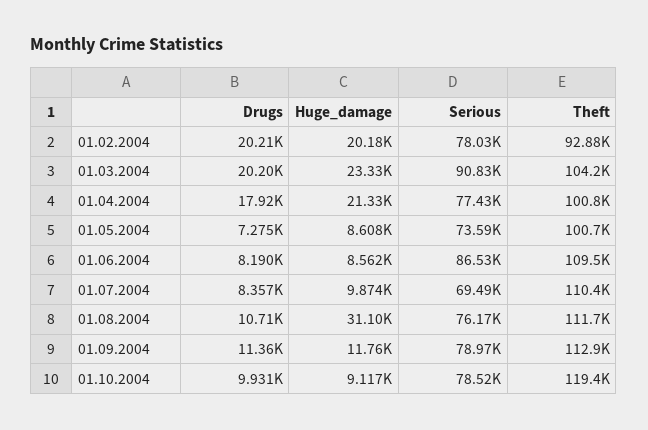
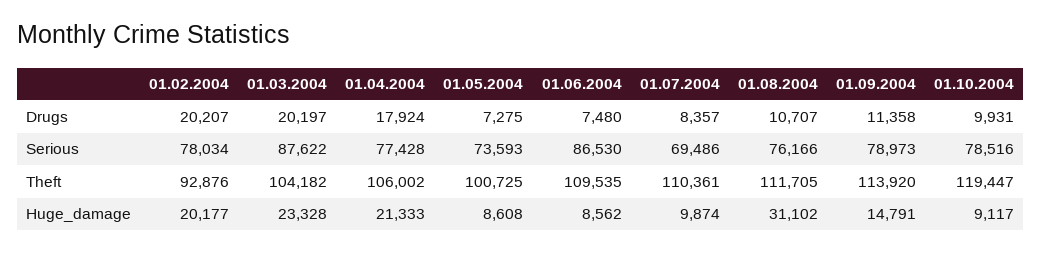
  {
    "Drugs": {
      "01.02.2004": 20207,
      "01.03.2004": 20197,
      "01.04.2004": 17924,
      "01.05.2004": 7275,
-     "01.06.2004": 8190,
+     "01.06.2004": 7480,
      "01.07.2004": 8357,
      "01.08.2004": 10707,
      "01.09.2004": 11358,
      "01.10.2004": 9931
    },
    "Huge_damage": {
      "01.02.2004": 20177,
      "01.03.2004": 23328,
      "01.04.2004": 21333,
      "01.05.2004": 8608,
      "01.06.2004": 8562,
      "01.07.2004": 9874,
      "01.08.2004": 31102,
-     "01.09.2004": 11760,
+     "01.09.2004": 14791,
      "01.10.2004": 9117
    },
    "Serious": {
      "01.02.2004": 78034,
-     "01.03.2004": 90830,
+     "01.03.2004": 87622,
      "01.04.2004": 77428,
      "01.05.2004": 73593,
      "01.06.2004": 86530,
      "01.07.2004": 69486,
      "01.08.2004": 76166,
      "01.09.2004": 78973,
      "01.10.2004": 78516
    },
    "Theft": {
      "01.02.2004": 92876,
      "01.03.2004": 104182,
-     "01.04.2004": 100800,
+     "01.04.2004": 106002,
      "01.05.2004": 100725,
      "01.06.2004": 109535,
      "01.07.2004": 110361,
      "01.08.2004": 111705,
-     "01.09.2004": 112900,
+     "01.09.2004": 113920,
      "01.10.2004": 119447
    }
  }

